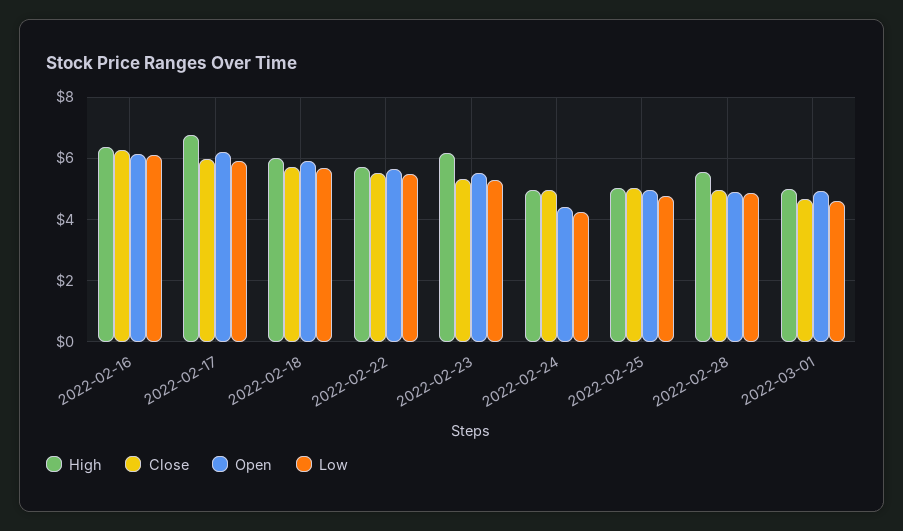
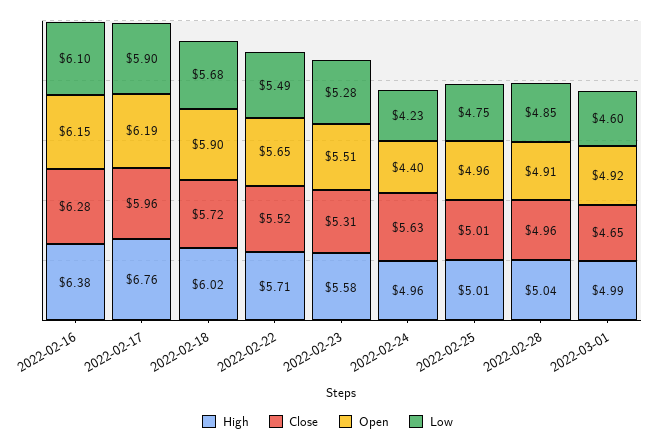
  {
    "High": {
      "2022-02-16": 6.38,
      "2022-02-17": 6.76,
      "2022-02-18": 6.02,
      "2022-02-22": 5.71,
-     "2022-02-23": 6.2,
+     "2022-02-23": 5.58,
      "2022-02-24": 4.96,
      "2022-02-25": 5.01,
-     "2022-02-28": 5.6,
+     "2022-02-28": 5.04,
      "2022-03-01": 4.99
    },
    "Close": {
      "2022-02-16": 6.28,
      "2022-02-17": 5.96,
      "2022-02-18": 5.72,
      "2022-02-22": 5.52,
      "2022-02-23": 5.31,
-     "2022-02-24": 5,
+     "2022-02-24": 5.63,
      "2022-02-25": 5.01,
      "2022-02-28": 4.96,
      "2022-03-01": 4.65
    },
    "Open": {
      "2022-02-16": 6.15,
      "2022-02-17": 6.19,
      "2022-02-18": 5.9,
      "2022-02-22": 5.65,
      "2022-02-23": 5.51,
      "2022-02-24": 4.4,
      "2022-02-25": 4.96,
      "2022-02-28": 4.91,
      "2022-03-01": 4.92
    },
    "Low": {
      "2022-02-16": 6.1,
      "2022-02-17": 5.9,
      "2022-02-18": 5.68,
      "2022-02-22": 5.49,
      "2022-02-23": 5.28,
      "2022-02-24": 4.23,
      "2022-02-25": 4.75,
      "2022-02-28": 4.85,
      "2022-03-01": 4.6
    }
  }

